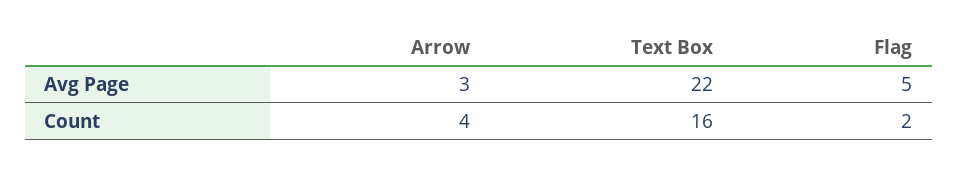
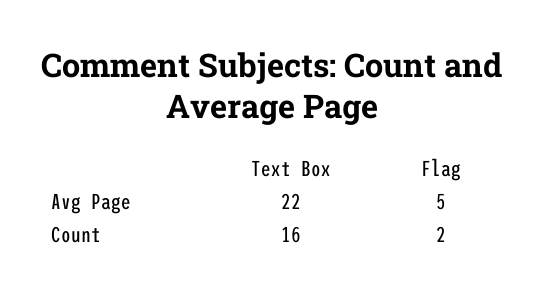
  {
-   "Arrow": {
-     "Avg Page": 3,
-     "Count": 4
-   },
    "Text Box": {
      "Avg Page": 22,
      "Count": 16
    },
    "Flag": {
      "Avg Page": 5,
      "Count": 2
    }
  }

